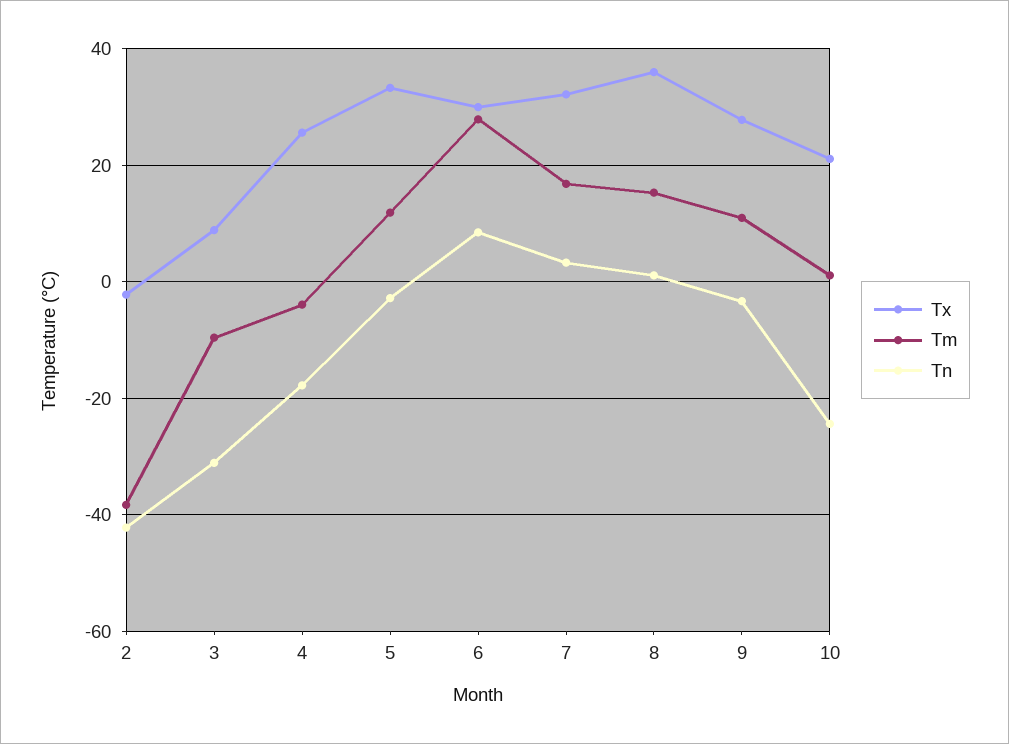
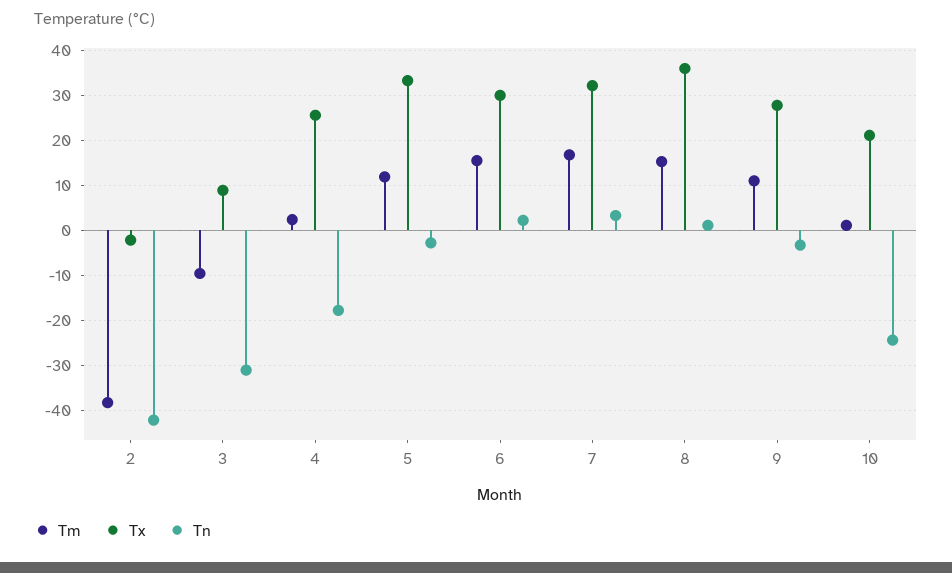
  {
    "Tx": {
      "2": -2,
      "3": 8,
      "4": 26,
      "5": 34,
      "6": 30,
      "7": 32,
      "8": 36,
      "9": 28,
      "10": 22
    },
    "Tm": {
      "2": -38,
      "3": -10,
-     "4": -4,
+     "4": 2,
      "5": 12,
-     "6": 28,
+     "6": 16,
      "7": 16,
      "8": 16,
      "9": 12,
      "10": 2
    },
    "Tn": {
      "2": -42,
      "3": -32,
      "4": -18,
      "5": -2,
-     "6": 8,
+     "6": 2,
      "7": 4,
      "8": 2,
      "9": -4,
      "10": -24
    }
  }

